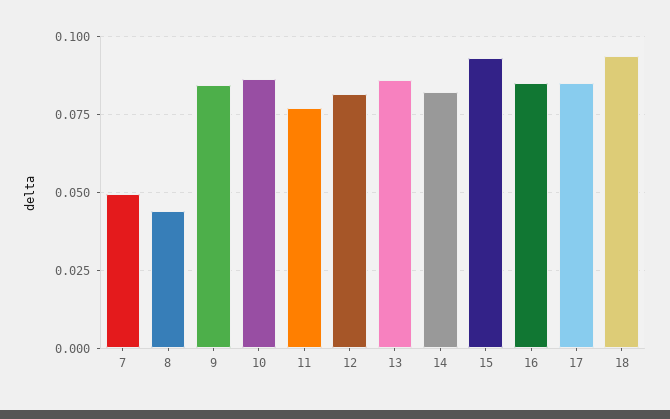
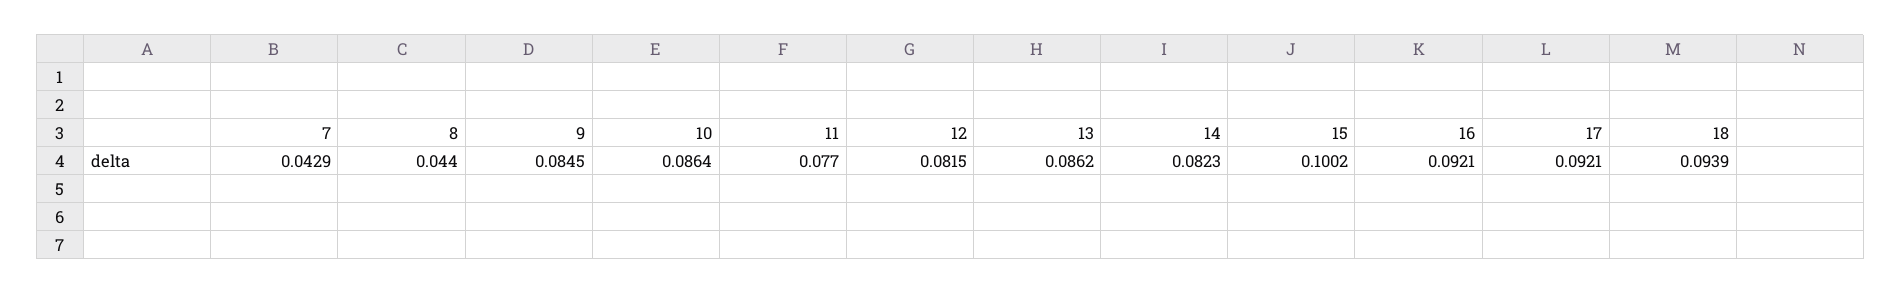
  {
-   "7": 0.05,
+   "7": 0.0429,
    "8": 0.044,
    "9": 0.0845,
    "10": 0.0864,
    "11": 0.077,
    "12": 0.0815,
    "13": 0.0862,
    "14": 0.0823,
-   "15": 0.0925,
+   "15": 0.1002,
-   "16": 0.085,
+   "16": 0.0921,
-   "17": 0.085,
+   "17": 0.0921,
    "18": 0.0939
  }

